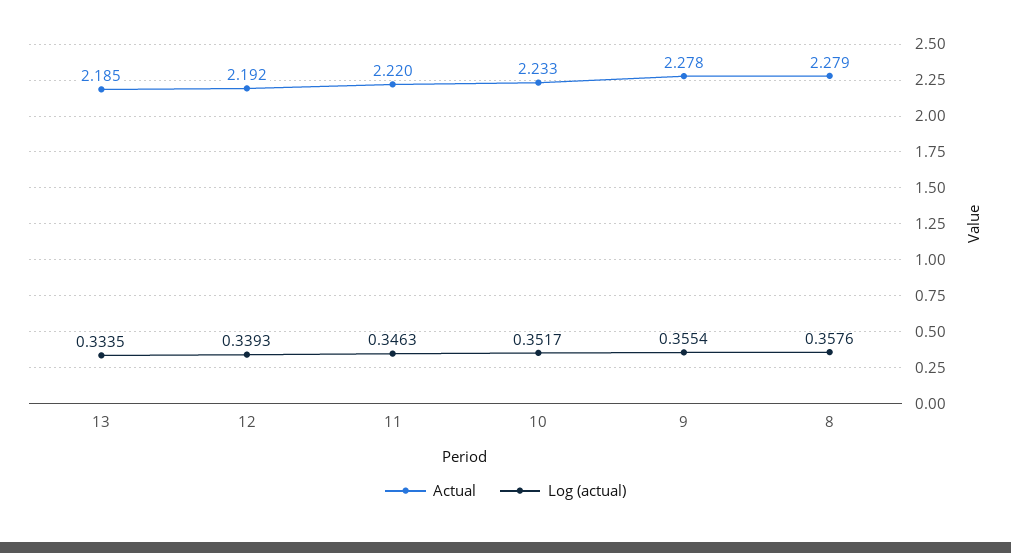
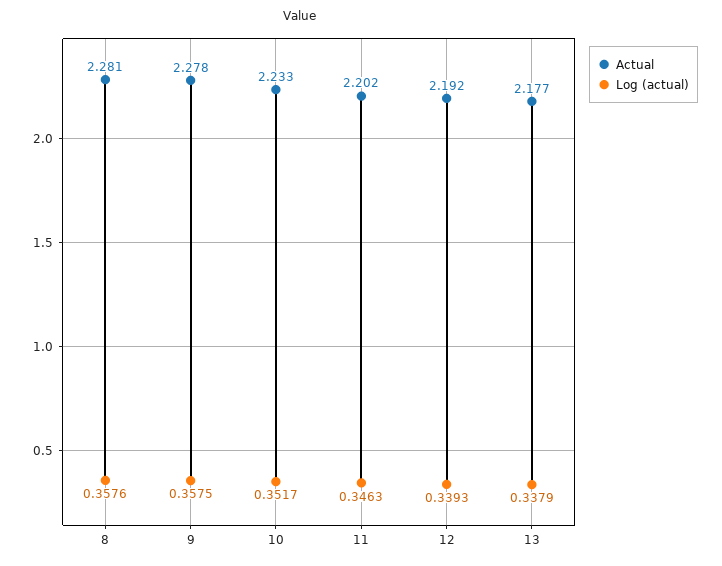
  {
    "Actual": {
-     "13": 2.185,
+     "13": 2.177,
      "12": 2.192,
-     "11": 2.22,
+     "11": 2.202,
      "10": 2.233,
      "9": 2.278,
-     "8": 2.279
+     "8": 2.281
    },
    "Log (actual)": {
-     "13": 0.3335,
+     "13": 0.3379,
      "12": 0.3393,
      "11": 0.3463,
      "10": 0.3517,
-     "9": 0.3554,
+     "9": 0.3575,
      "8": 0.3576
    }
  }

